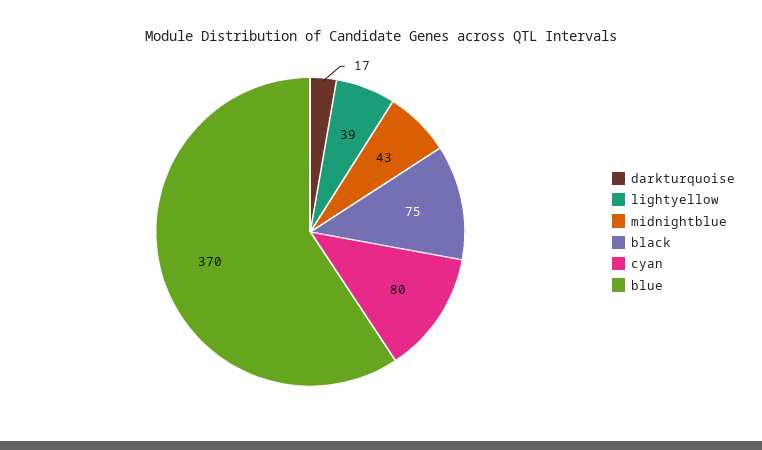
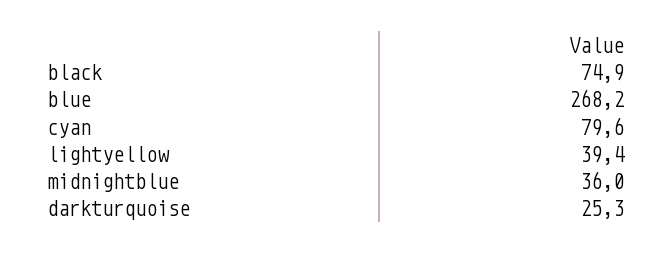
  {
-   "darkturquoise": 17,
+   "darkturquoise": 25.3,
    "lightyellow": 39.4,
-   "midnightblue": 43,
+   "midnightblue": 36,
    "black": 74.9,
    "cyan": 79.6,
-   "blue": 370
+   "blue": 268.2
  }

